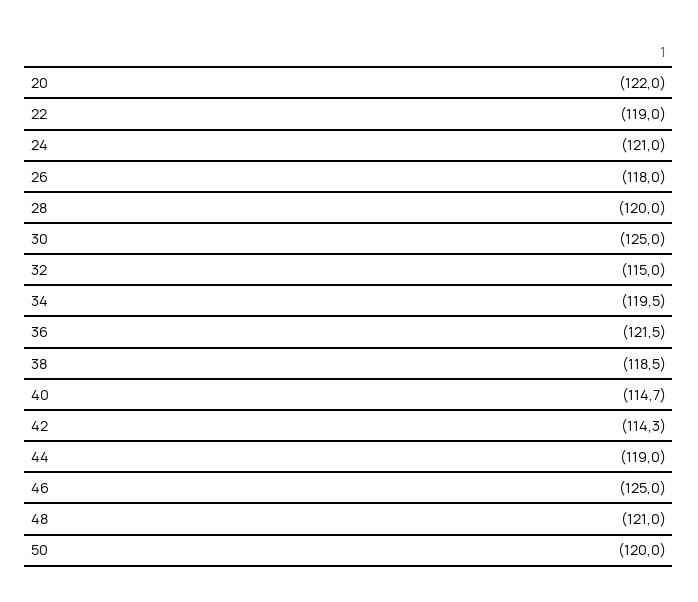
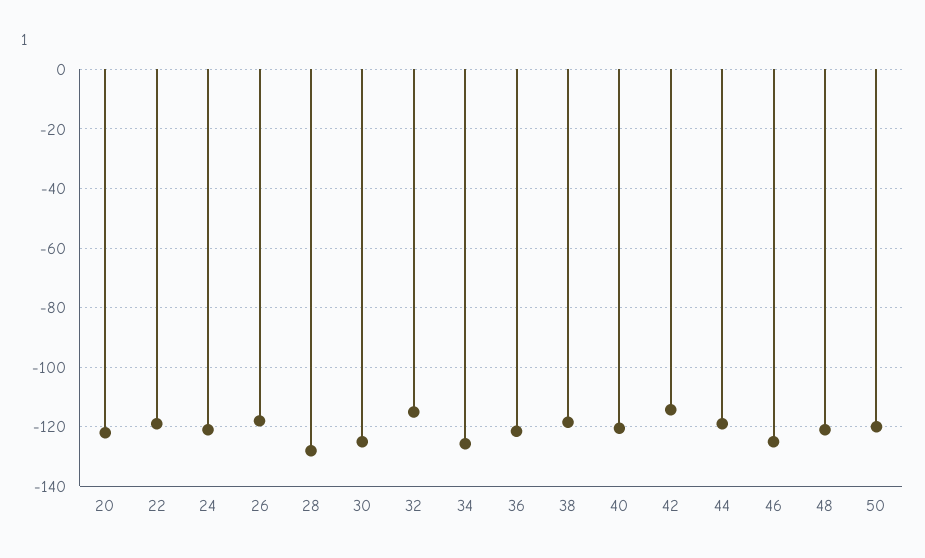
  {
    "20": -122,
    "22": -119,
    "24": -121,
    "26": -118,
-   "28": -120,
+   "28": -127.5,
    "30": -125,
    "32": -115,
-   "34": -119.5,
+   "34": -125,
    "36": -121.5,
    "38": -118.5,
-   "40": -114.7,
+   "40": -120,
    "42": -114.3,
    "44": -119,
    "46": -125,
    "48": -121,
    "50": -120
  }

